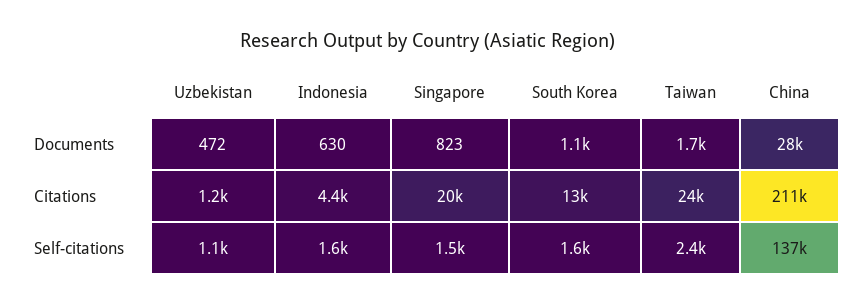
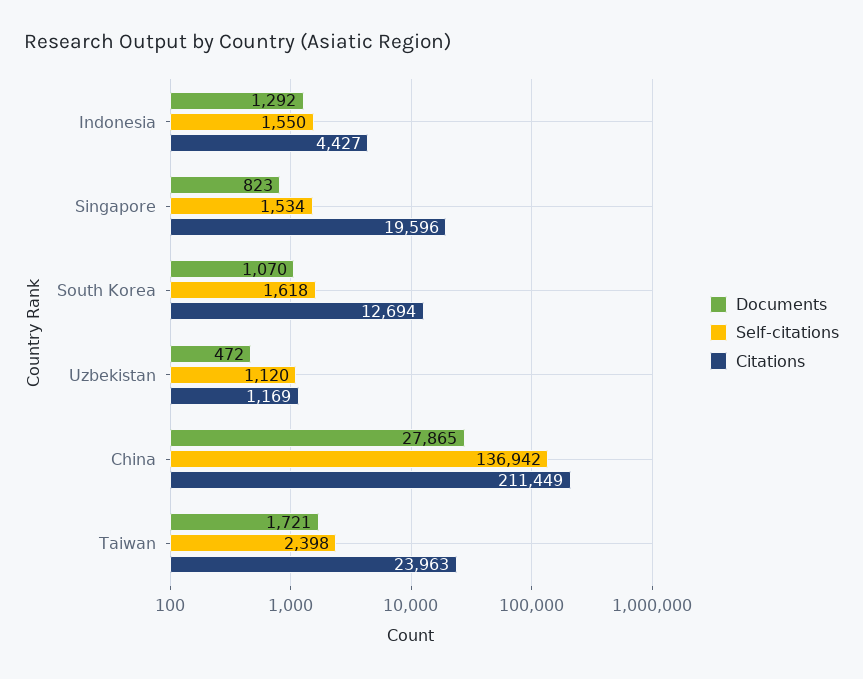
  {
    "Documents": {
      "Uzbekistan": 472,
-     "Indonesia": 630,
+     "Indonesia": 1292,
      "Singapore": 823,
      "South Korea": 1070,
      "Taiwan": 1721,
      "China": 27865
    },
    "Citations": {
      "Uzbekistan": 1169,
      "Indonesia": 4427,
      "Singapore": 19596,
      "South Korea": 12694,
      "Taiwan": 23963,
      "China": 211449
    },
    "Self-citations": {
      "Uzbekistan": 1120,
      "Indonesia": 1550,
      "Singapore": 1534,
      "South Korea": 1618,
      "Taiwan": 2398,
      "China": 136942
    }
  }

